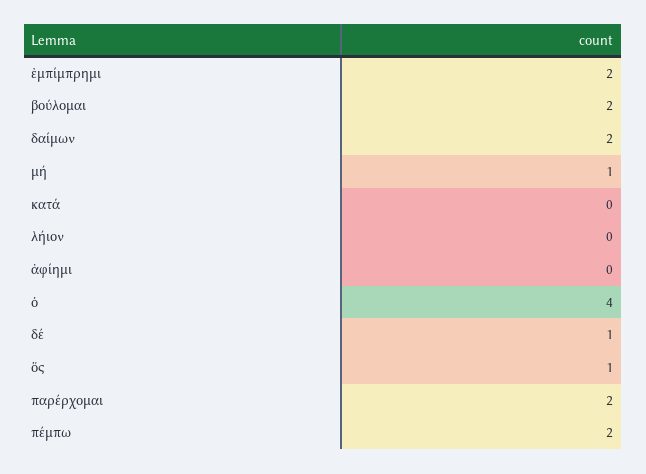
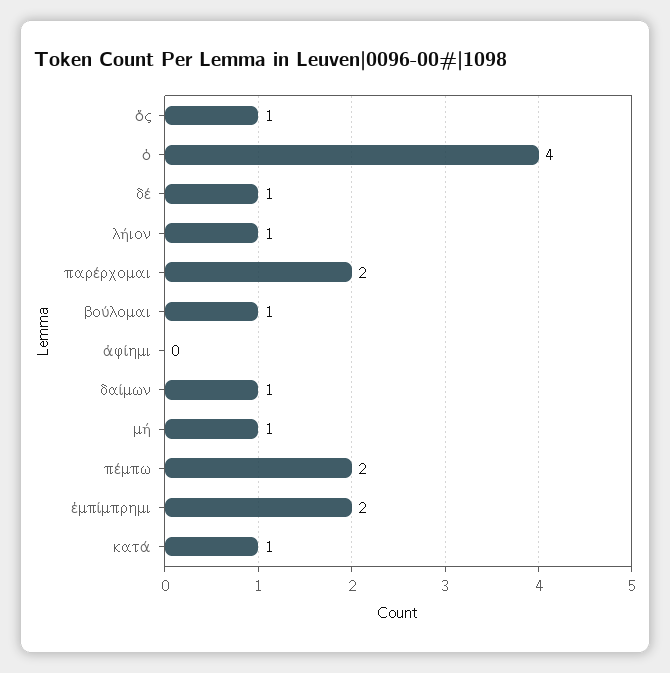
  {
    "ἐμπίμπρημι": 2,
-   "βούλομαι": 2,
+   "βούλομαι": 1,
-   "δαίμων": 2,
+   "δαίμων": 1,
    "μή": 1,
-   "κατά": 0,
+   "κατά": 1,
-   "λήιον": 0,
+   "λήιον": 1,
    "ἀφίημι": 0,
    "ὁ": 4,
    "δέ": 1,
    "ὅς": 1,
    "παρέρχομαι": 2,
    "πέμπω": 2
  }

